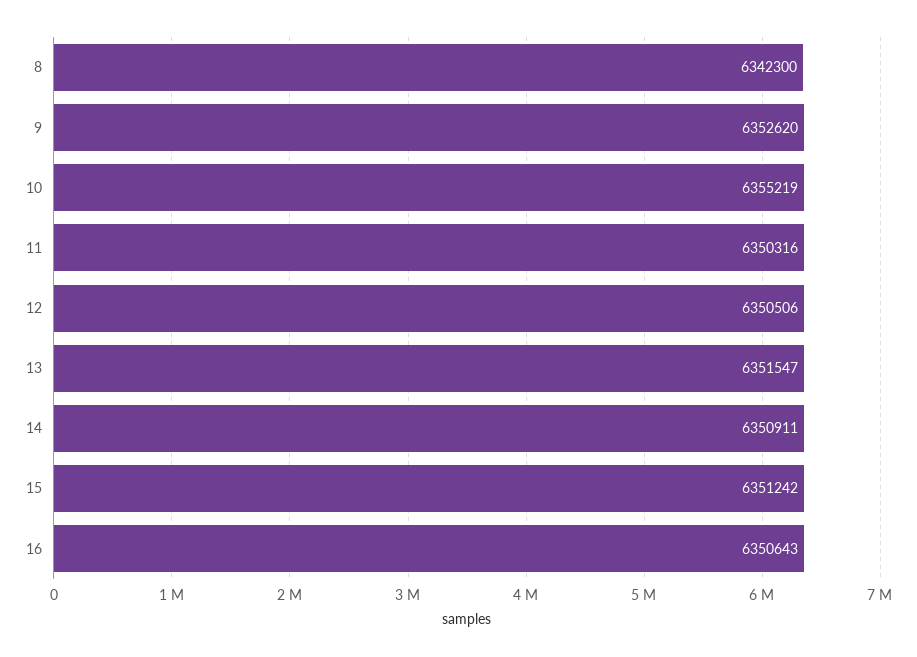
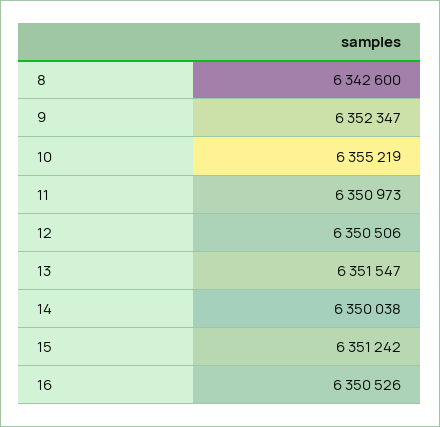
  {
-   "8": 6342300,
+   "8": 6342600,
-   "9": 6352620,
+   "9": 6352347,
    "10": 6355219,
-   "11": 6350316,
+   "11": 6350973,
    "12": 6350506,
    "13": 6351547,
-   "14": 6350911,
+   "14": 6350038,
    "15": 6351242,
-   "16": 6350643
+   "16": 6350526
  }

